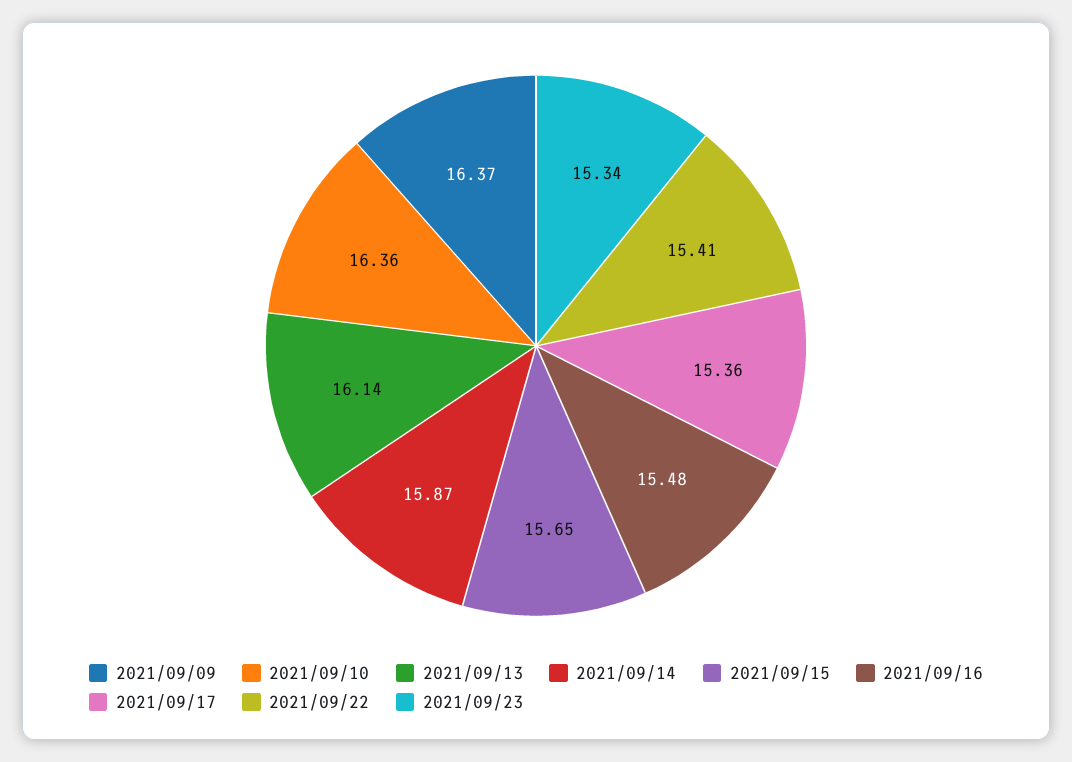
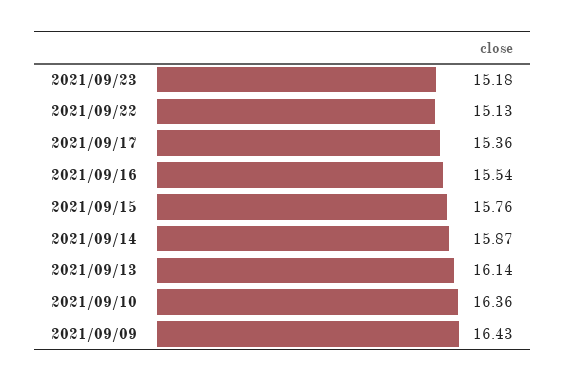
  {
-   "2021/09/09": 16.37,
+   "2021/09/09": 16.43,
    "2021/09/10": 16.36,
    "2021/09/13": 16.14,
    "2021/09/14": 15.87,
-   "2021/09/15": 15.65,
+   "2021/09/15": 15.76,
-   "2021/09/16": 15.48,
+   "2021/09/16": 15.54,
    "2021/09/17": 15.36,
-   "2021/09/22": 15.41,
+   "2021/09/22": 15.13,
-   "2021/09/23": 15.34
+   "2021/09/23": 15.18
  }

